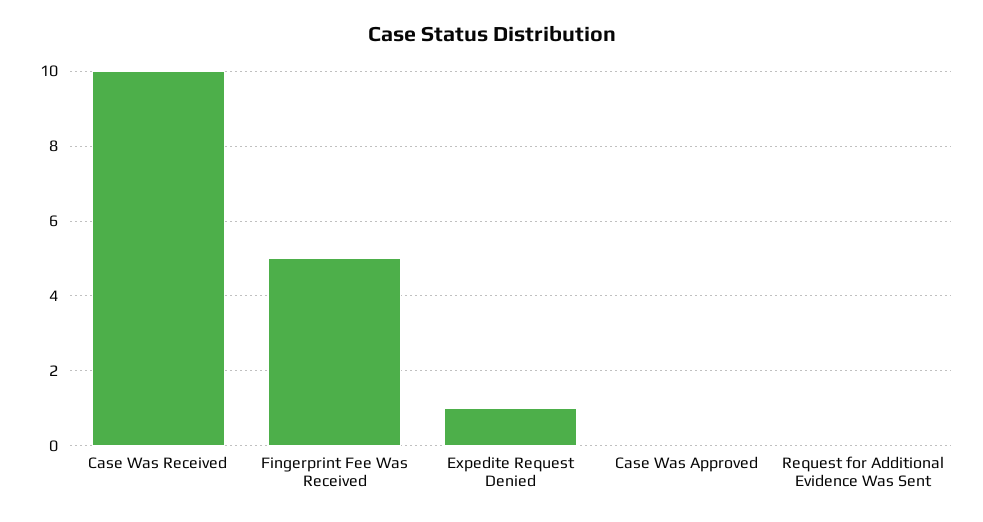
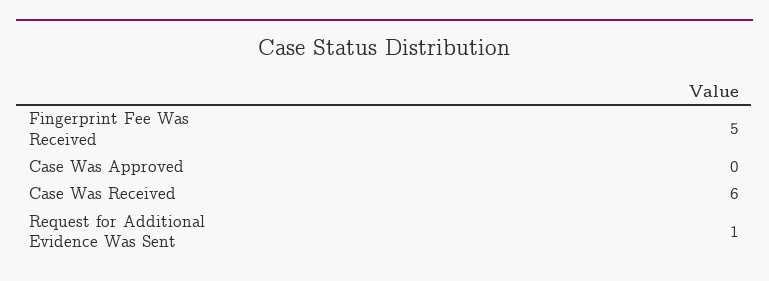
  {
-   "Case Was Received": 10,
+   "Case Was Received": 6,
    "Fingerprint Fee Was Received": 5,
-   "Expedite Request Denied": 1,
    "Case Was Approved": 0,
-   "Request for Additional Evidence Was Sent": 0
+   "Request for Additional Evidence Was Sent": 1
  }

